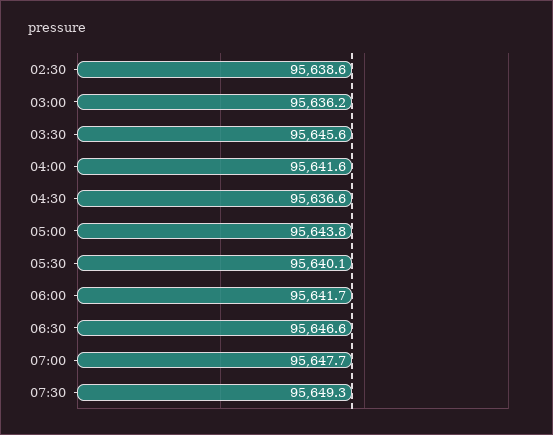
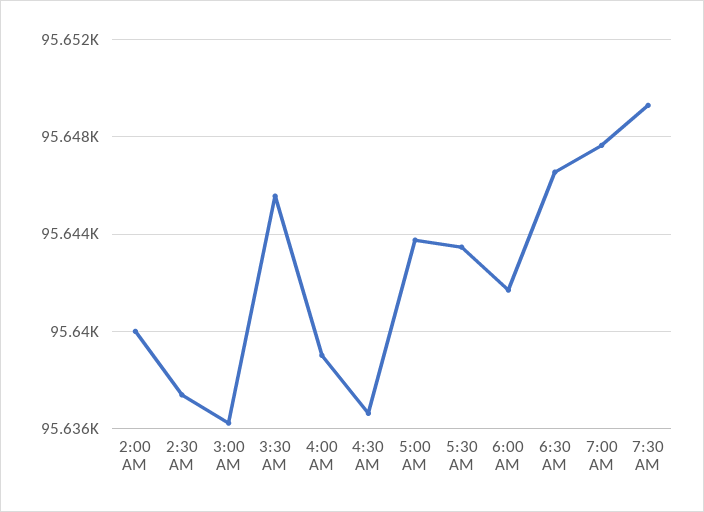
  {
-   "02:30": 95638.6,
+   "02:30": 95637.5,
    "03:00": 95636.2,
    "03:30": 95645.6,
-   "04:00": 95641.6,
+   "04:00": 95639,
    "04:30": 95636.6,
    "05:00": 95643.8,
-   "05:30": 95640.1,
+   "05:30": 95643.5,
    "06:00": 95641.7,
    "06:30": 95646.6,
    "07:00": 95647.7,
-   "07:30": 95649.3
+   "07:30": 95649.3,
+   "2:00 AM": 95640
  }

